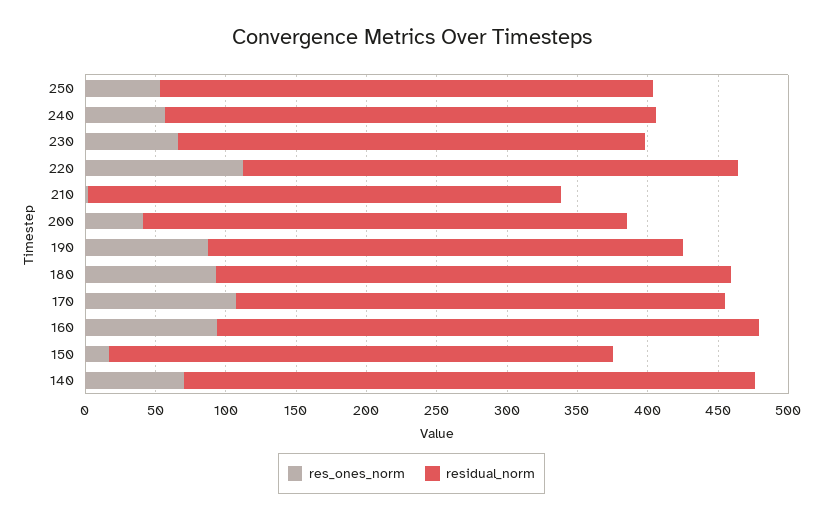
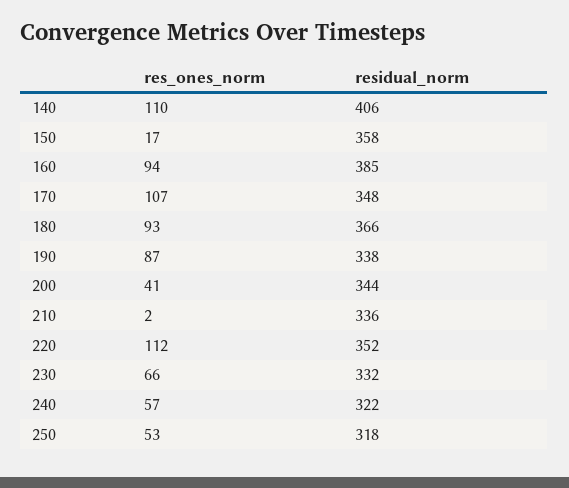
  {
    "res_ones_norm": {
      "250": 53,
      "240": 57,
      "230": 66,
      "220": 112,
      "210": 2,
      "200": 41,
      "190": 87,
      "180": 93,
      "170": 107,
      "160": 94,
      "150": 17,
-     "140": 70
+     "140": 110
    },
    "residual_norm": {
-     "250": 350,
+     "250": 318,
-     "240": 350,
+     "240": 322,
      "230": 332,
      "220": 352,
      "210": 336,
      "200": 344,
      "190": 338,
      "180": 366,
      "170": 348,
      "160": 385,
      "150": 358,
      "140": 406
    }
  }

